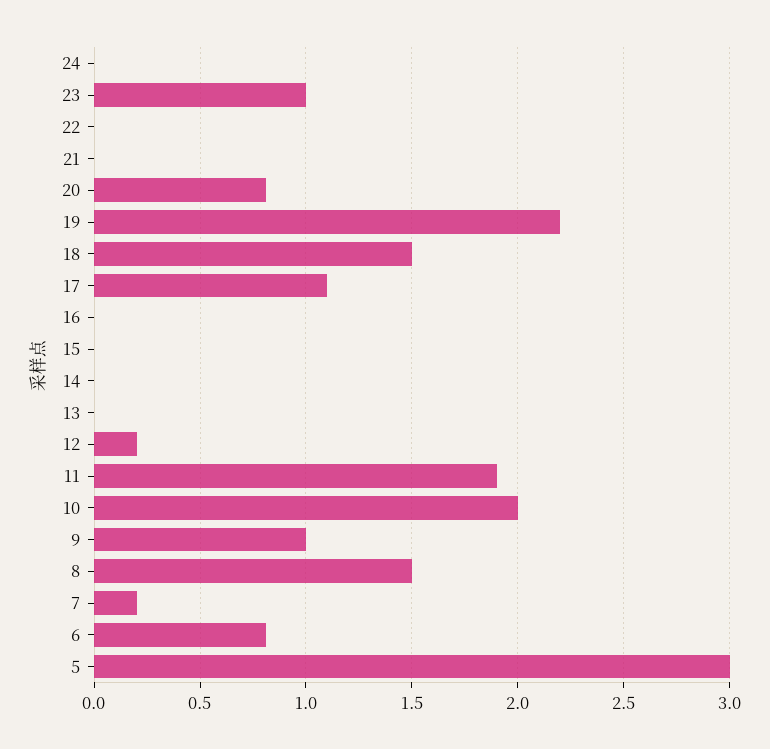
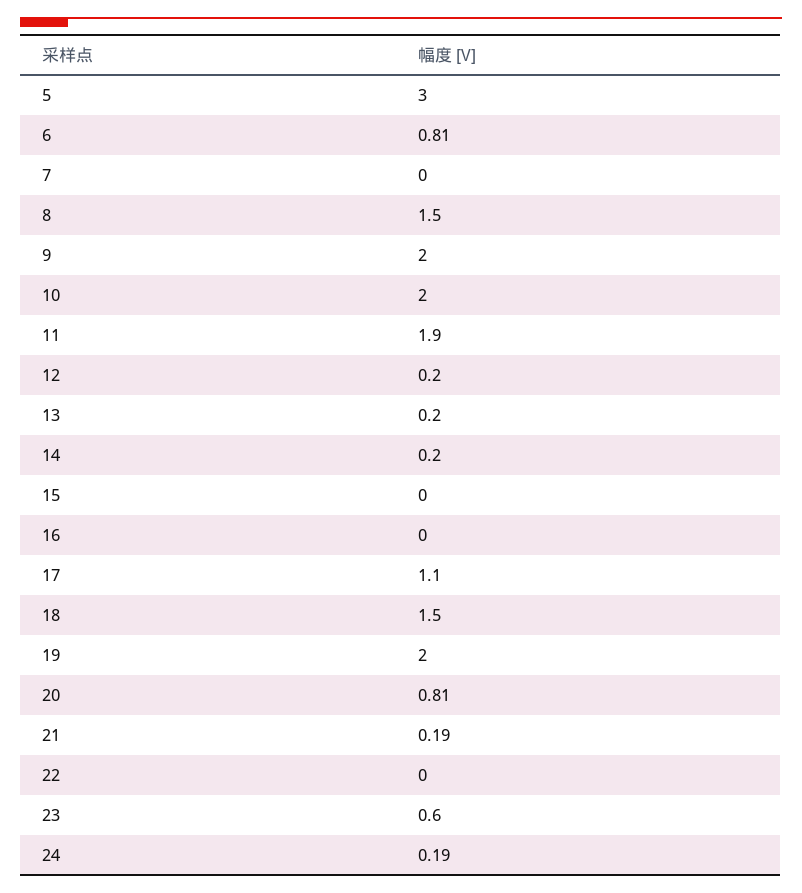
  {
-   "24": 0,
+   "24": 0.19,
-   "23": 1,
+   "23": 0.6,
    "22": 0,
-   "21": 0,
+   "21": 0.19,
    "20": 0.81,
-   "19": 2.2,
+   "19": 2,
    "18": 1.5,
    "17": 1.1,
    "16": 0,
    "15": 0,
-   "14": 0,
+   "14": 0.2,
-   "13": 0,
+   "13": 0.2,
    "12": 0.2,
    "11": 1.9,
    "10": 2,
-   "9": 1,
+   "9": 2,
    "8": 1.5,
-   "7": 0.2,
+   "7": 0,
    "6": 0.81,
    "5": 3
  }

